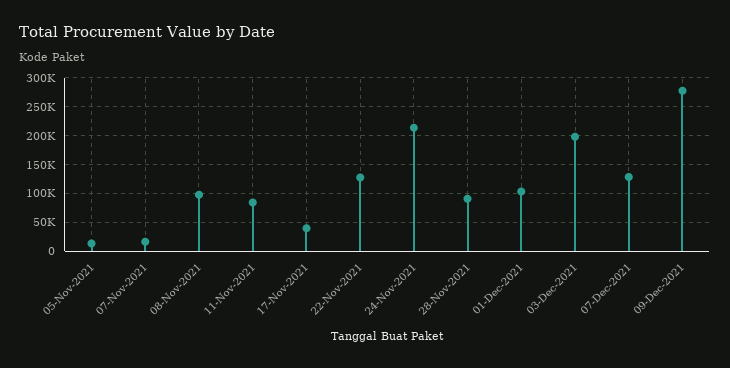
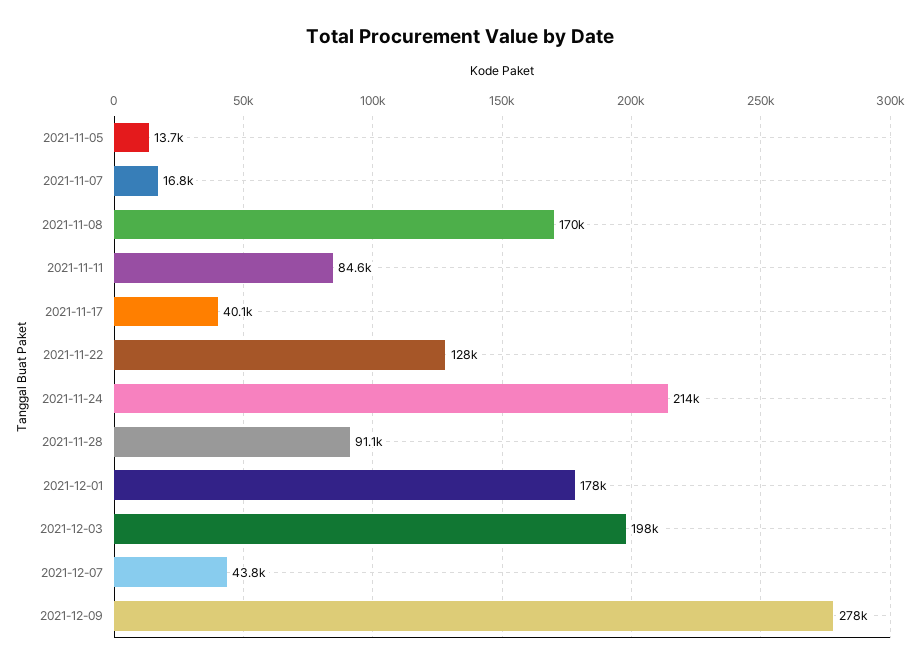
  {
    "05-Nov-2021": 13700,
    "07-Nov-2021": 16800,
-   "08-Nov-2021": 100000,
+   "08-Nov-2021": 170000,
    "11-Nov-2021": 84600,
    "17-Nov-2021": 40100,
    "22-Nov-2021": 128000,
    "24-Nov-2021": 214000,
    "28-Nov-2021": 91100,
-   "01-Dec-2021": 100000,
+   "01-Dec-2021": 178000,
    "03-Dec-2021": 198000,
-   "07-Dec-2021": 125000,
+   "07-Dec-2021": 43800,
    "09-Dec-2021": 278000
  }

